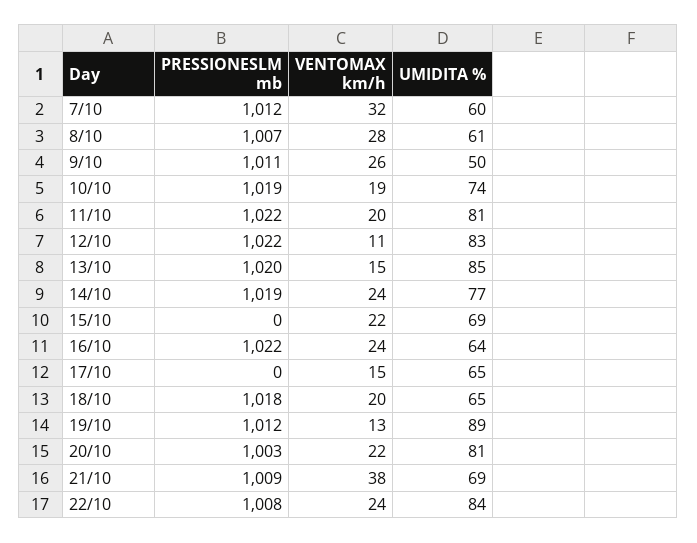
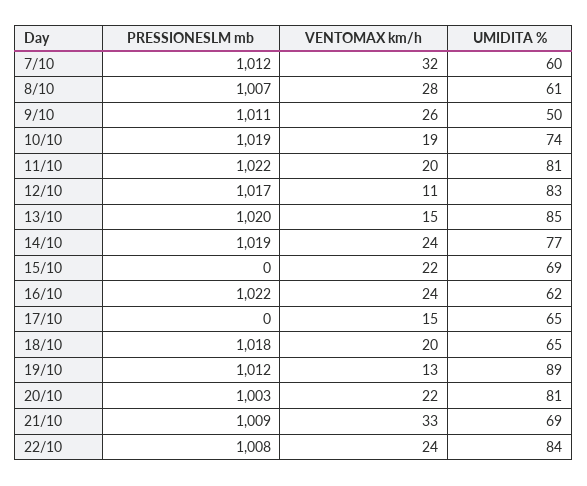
  {
    "PRESSIONESLM mb": {
      "7/10": 1012,
      "8/10": 1007,
      "9/10": 1011,
      "10/10": 1019,
      "11/10": 1022,
-     "12/10": 1022,
+     "12/10": 1017,
      "13/10": 1020,
      "14/10": 1019,
      "15/10": 0,
      "16/10": 1022,
      "17/10": 0,
      "18/10": 1018,
      "19/10": 1012,
      "20/10": 1003,
      "21/10": 1009,
      "22/10": 1008
    },
    "VENTOMAX km/h": {
      "7/10": 32,
      "8/10": 28,
      "9/10": 26,
      "10/10": 19,
      "11/10": 20,
      "12/10": 11,
      "13/10": 15,
      "14/10": 24,
      "15/10": 22,
      "16/10": 24,
      "17/10": 15,
      "18/10": 20,
      "19/10": 13,
      "20/10": 22,
-     "21/10": 38,
+     "21/10": 33,
      "22/10": 24
    },
    "UMIDITA %": {
      "7/10": 60,
      "8/10": 61,
      "9/10": 50,
      "10/10": 74,
      "11/10": 81,
      "12/10": 83,
      "13/10": 85,
      "14/10": 77,
      "15/10": 69,
-     "16/10": 64,
+     "16/10": 62,
      "17/10": 65,
      "18/10": 65,
      "19/10": 89,
      "20/10": 81,
      "21/10": 69,
      "22/10": 84
    }
  }

